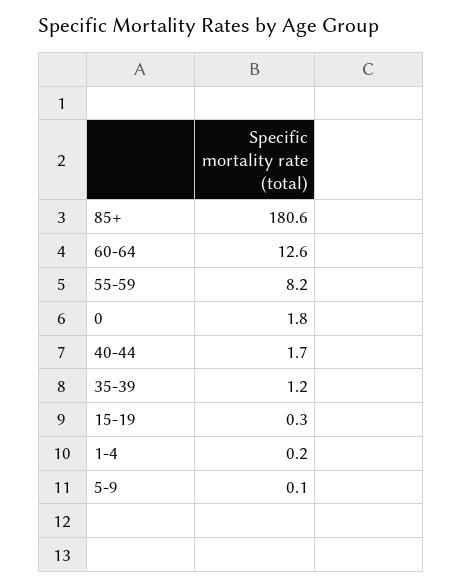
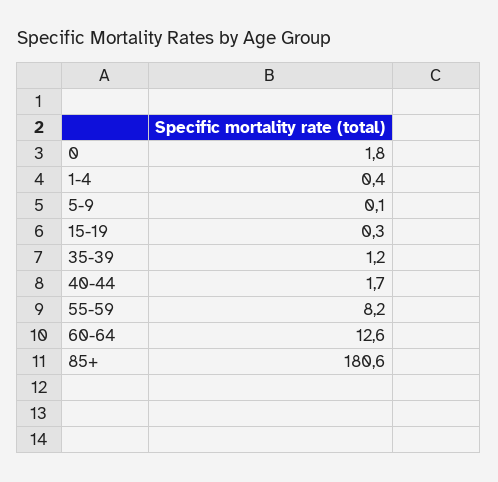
  {
    "85+": 180.6,
    "60-64": 12.6,
    "55-59": 8.2,
    "0": 1.8,
    "40-44": 1.7,
    "35-39": 1.2,
    "15-19": 0.3,
-   "1-4": 0.2,
+   "1-4": 0.4,
    "5-9": 0.1
  }

